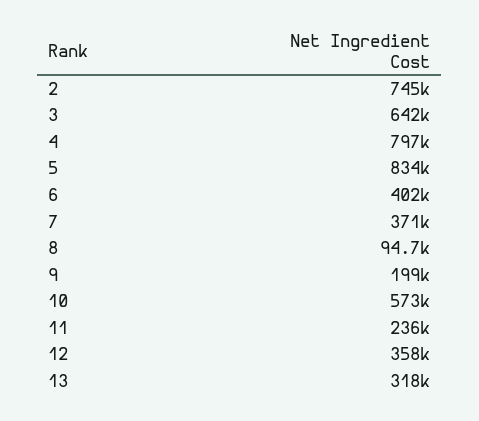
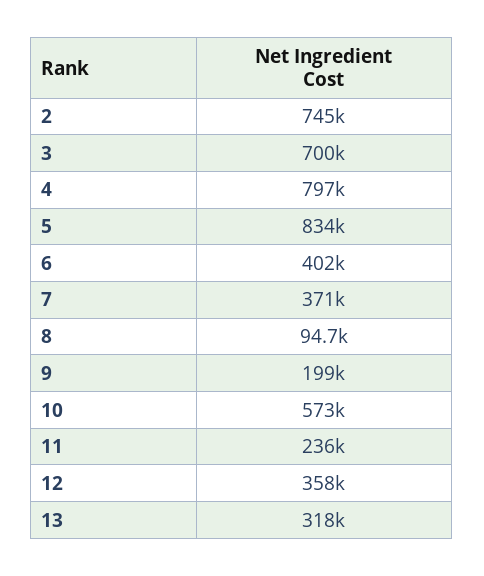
  {
    "2": 745000,
-   "3": 642000,
+   "3": 700000,
    "4": 797000,
    "5": 834000,
    "6": 402000,
    "7": 371000,
    "8": 94700,
    "9": 199000,
    "10": 573000,
    "11": 236000,
    "12": 358000,
    "13": 318000
  }

